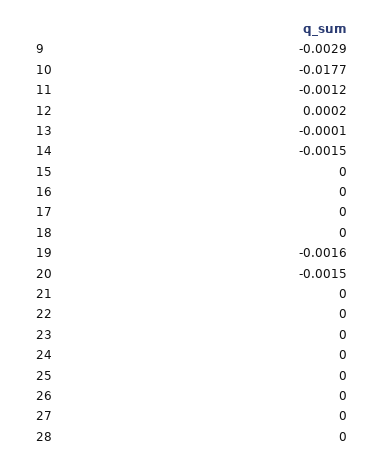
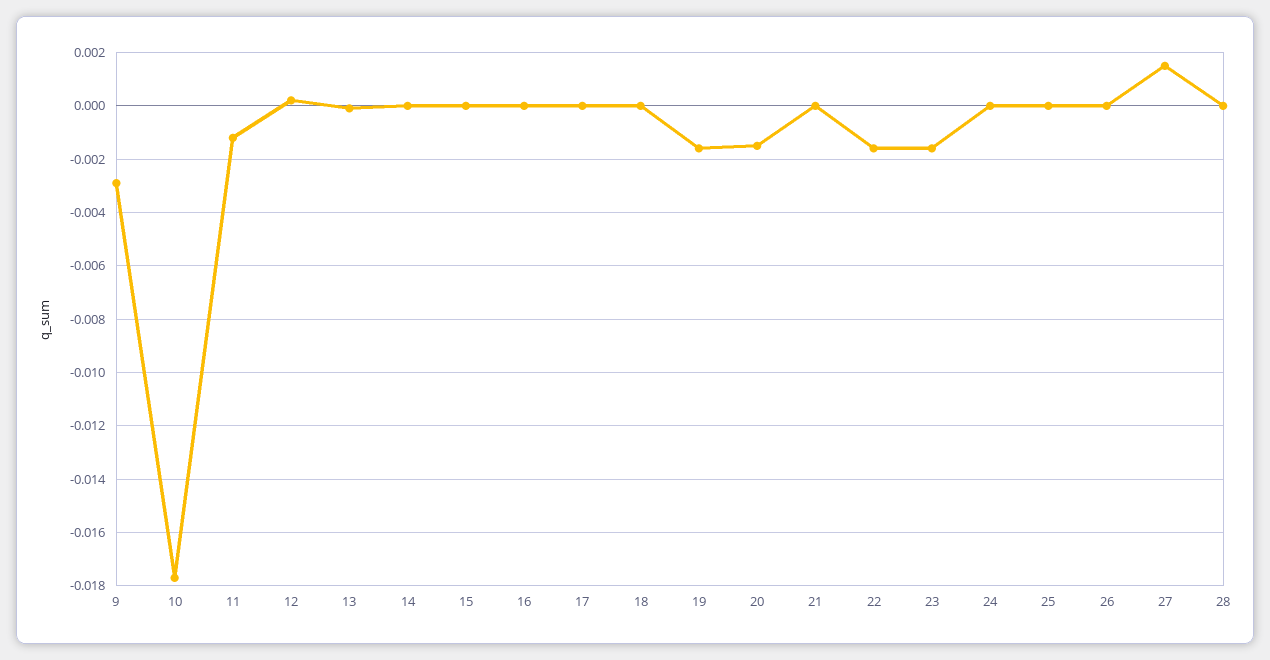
  {
    "9": -0.0029,
    "10": -0.0177,
    "11": -0.0012,
    "12": 0.0002,
    "13": -0.0001,
-   "14": -0.0015,
+   "14": 0,
    "15": 0,
    "16": 0,
    "17": 0,
    "18": 0,
    "19": -0.0016,
    "20": -0.0015,
    "21": 0,
-   "22": 0,
+   "22": -0.0015,
-   "23": 0,
+   "23": -0.0015,
    "24": 0,
    "25": 0,
    "26": 0,
-   "27": 0,
+   "27": 0.0015,
    "28": 0
  }

